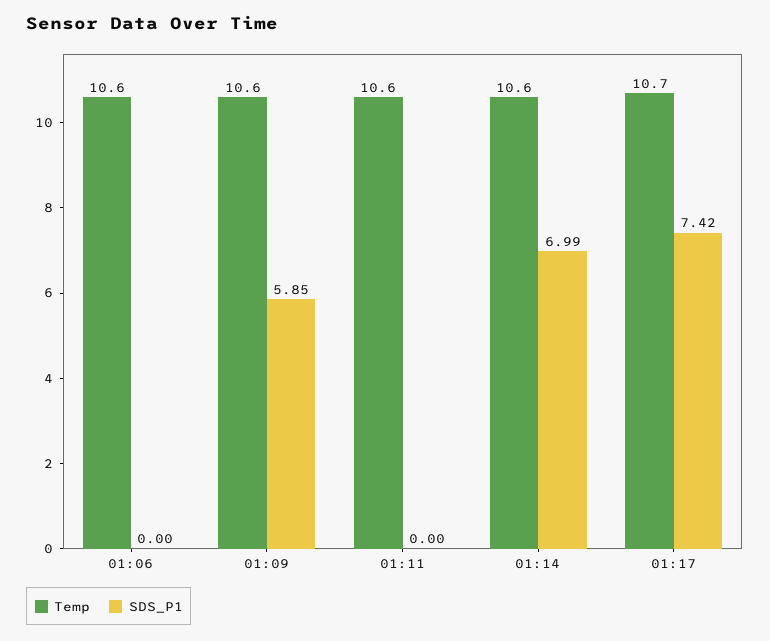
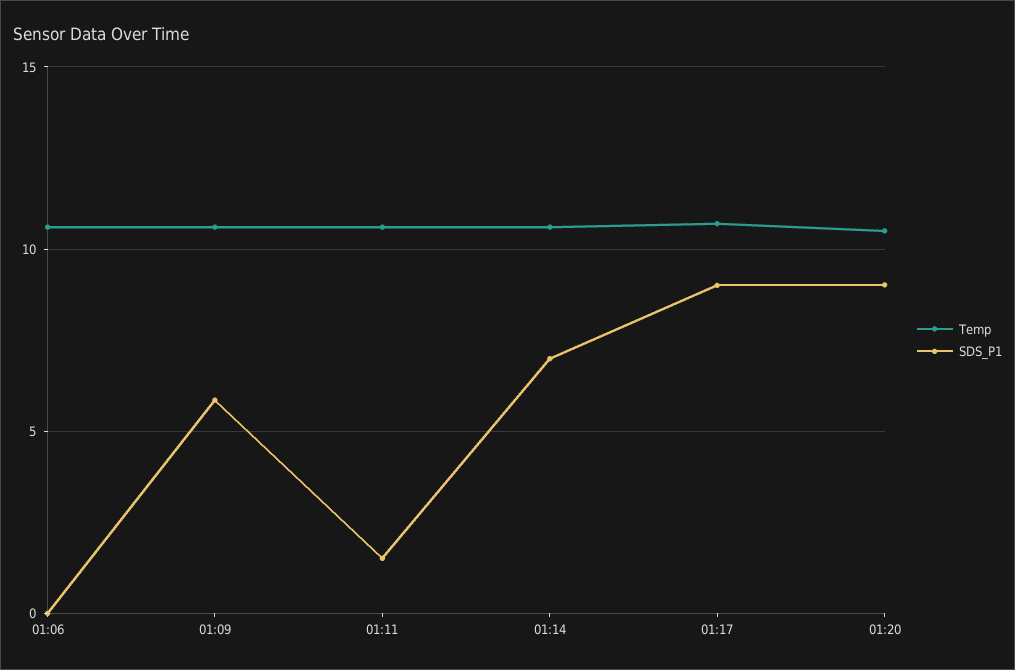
  {
    "Temp": {
      "01:06": 10.6,
      "01:09": 10.6,
      "01:11": 10.6,
      "01:14": 10.6,
-     "01:17": 10.7
+     "01:17": 10.7,
+     "01:20": 10.5
    },
    "SDS_P1": {
      "01:06": 0,
      "01:09": 5.85,
-     "01:11": 0,
+     "01:11": 1.5,
      "01:14": 6.99,
-     "01:17": 7.42
+     "01:17": 9,
+     "01:20": 9
    }
  }

